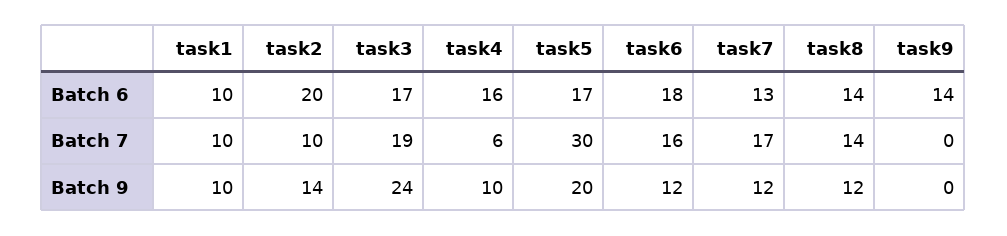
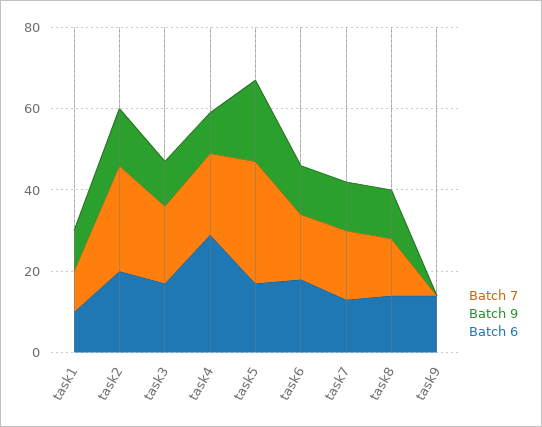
  {
    "Batch 6": {
      "task1": 10,
      "task2": 20,
      "task3": 17,
-     "task4": 16,
+     "task4": 30,
      "task5": 17,
      "task6": 18,
      "task7": 13,
      "task8": 14,
      "task9": 14
    },
    "Batch 7": {
      "task1": 10,
-     "task2": 10,
+     "task2": 25,
      "task3": 19,
-     "task4": 6,
+     "task4": 20,
      "task5": 30,
      "task6": 16,
      "task7": 17,
      "task8": 14,
      "task9": 0
    },
    "Batch 9": {
      "task1": 10,
      "task2": 14,
-     "task3": 24,
+     "task3": 10,
      "task4": 10,
      "task5": 20,
      "task6": 12,
      "task7": 12,
      "task8": 12,
      "task9": 0
    }
  }

